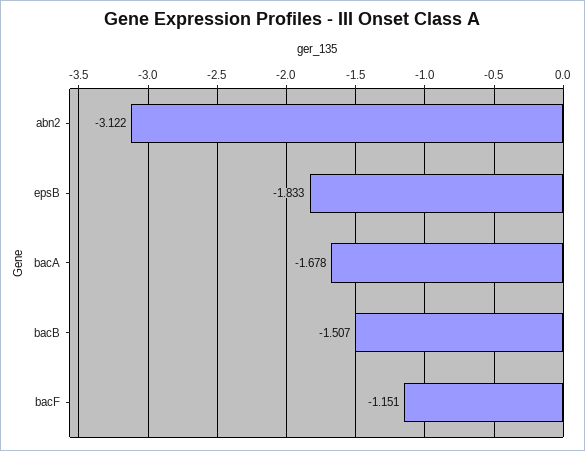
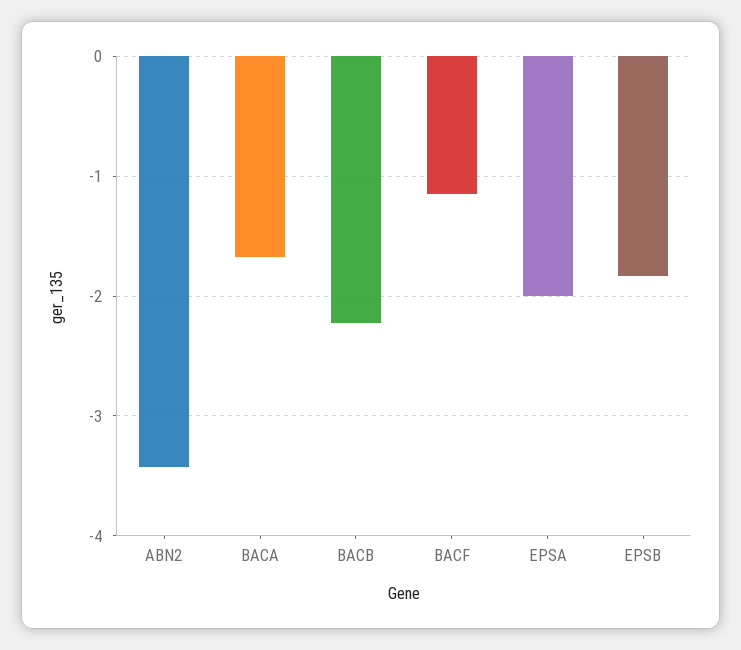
  {
-   "abn2": -3.122,
+   "abn2": -3.4,
    "epsB": -1.833,
    "bacA": -1.678,
-   "bacB": -1.507,
+   "bacB": -2.2,
-   "bacF": -1.151
+   "bacF": -1.151,
+   "EPSA": -2
  }

